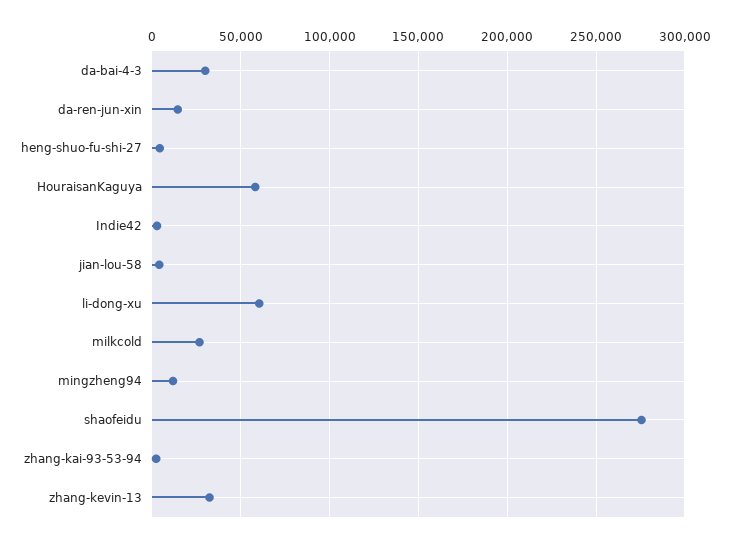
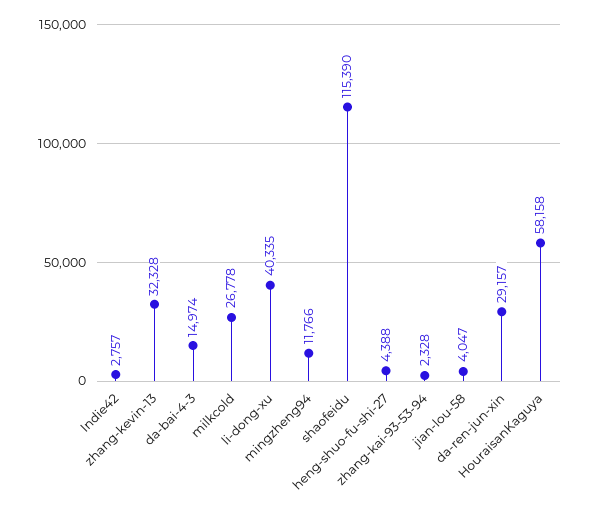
  {
-   "da-bai-4-3": 30000,
+   "da-bai-4-3": 14974,
-   "da-ren-jun-xin": 15000,
+   "da-ren-jun-xin": 29157,
    "heng-shuo-fu-shi-27": 4388,
    "HouraisanKaguya": 58158,
    "Indie42": 2757,
    "jian-lou-58": 4047,
-   "li-dong-xu": 60000,
+   "li-dong-xu": 40335,
    "milkcold": 26778,
    "mingzheng94": 11766,
-   "shaofeidu": 275000,
+   "shaofeidu": 115390,
    "zhang-kai-93-53-94": 2328,
    "zhang-kevin-13": 32328
  }

